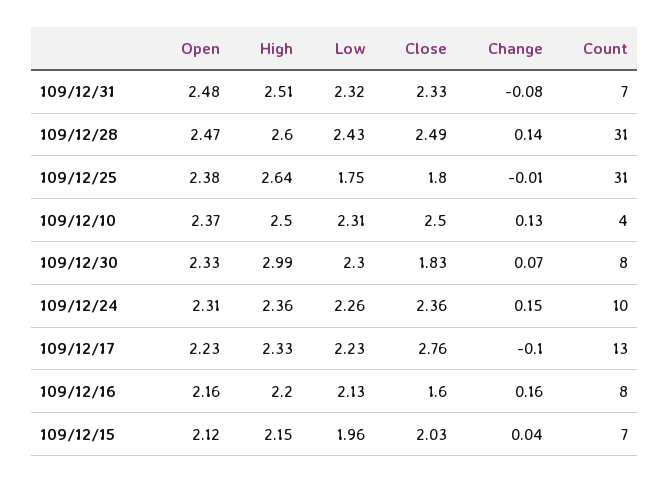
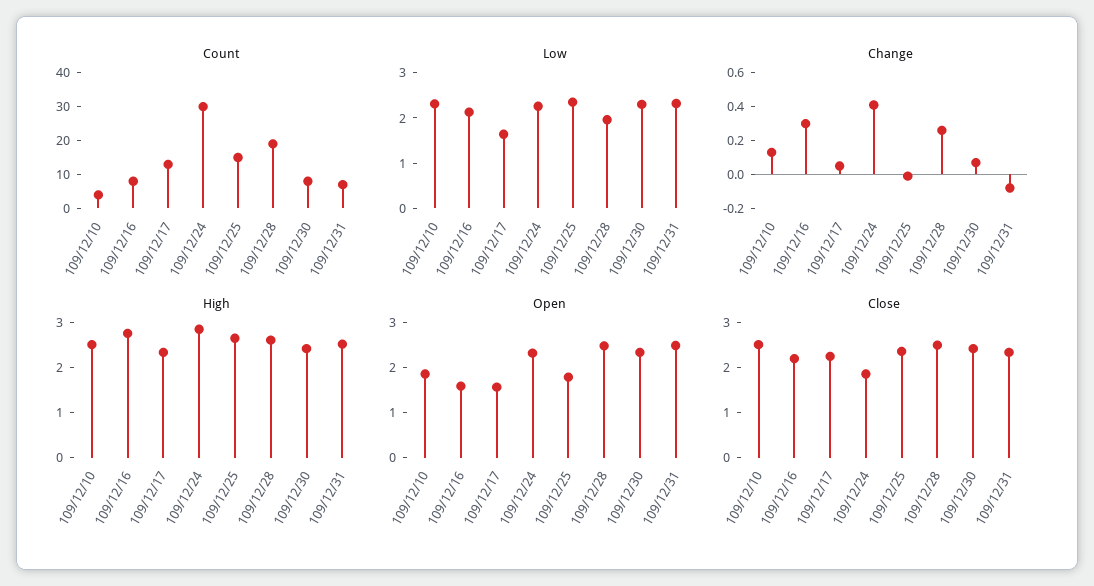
  {
    "Open": {
      "109/12/31": 2.48,
      "109/12/28": 2.47,
-     "109/12/25": 2.38,
+     "109/12/25": 1.8,
-     "109/12/10": 2.37,
+     "109/12/10": 1.8,
      "109/12/30": 2.33,
      "109/12/24": 2.31,
-     "109/12/17": 2.23,
+     "109/12/17": 1.6,
-     "109/12/16": 2.16,
+     "109/12/16": 1.6
-     "109/12/15": 2.12
    },
    "High": {
      "109/12/31": 2.51,
      "109/12/28": 2.6,
      "109/12/25": 2.64,
      "109/12/10": 2.5,
-     "109/12/30": 2.99,
+     "109/12/30": 2.4,
-     "109/12/24": 2.36,
+     "109/12/24": 2.8,
      "109/12/17": 2.33,
-     "109/12/16": 2.2,
+     "109/12/16": 2.8
-     "109/12/15": 2.15
    },
    "Low": {
      "109/12/31": 2.32,
-     "109/12/28": 2.43,
+     "109/12/28": 2,
-     "109/12/25": 1.75,
+     "109/12/25": 2.4,
      "109/12/10": 2.31,
      "109/12/30": 2.3,
      "109/12/24": 2.26,
-     "109/12/17": 2.23,
+     "109/12/17": 1.6,
-     "109/12/16": 2.13,
+     "109/12/16": 2.13
-     "109/12/15": 1.96
    },
    "Close": {
      "109/12/31": 2.33,
      "109/12/28": 2.49,
-     "109/12/25": 1.8,
+     "109/12/25": 2.4,
      "109/12/10": 2.5,
-     "109/12/30": 1.83,
+     "109/12/30": 2.4,
-     "109/12/24": 2.36,
+     "109/12/24": 1.8,
-     "109/12/17": 2.76,
+     "109/12/17": 2.2,
-     "109/12/16": 1.6,
+     "109/12/16": 2.2
-     "109/12/15": 2.03
    },
    "Change": {
      "109/12/31": -0.08,
-     "109/12/28": 0.14,
+     "109/12/28": 0.25,
      "109/12/25": -0.01,
      "109/12/10": 0.13,
      "109/12/30": 0.07,
-     "109/12/24": 0.15,
+     "109/12/24": 0.4,
-     "109/12/17": -0.1,
+     "109/12/17": 0.05,
-     "109/12/16": 0.16,
+     "109/12/16": 0.3
-     "109/12/15": 0.04
    },
    "Count": {
      "109/12/31": 7,
-     "109/12/28": 31,
+     "109/12/28": 20,
-     "109/12/25": 31,
+     "109/12/25": 15,
      "109/12/10": 4,
      "109/12/30": 8,
-     "109/12/24": 10,
+     "109/12/24": 30,
      "109/12/17": 13,
-     "109/12/16": 8,
+     "109/12/16": 8
-     "109/12/15": 7
    }
  }

